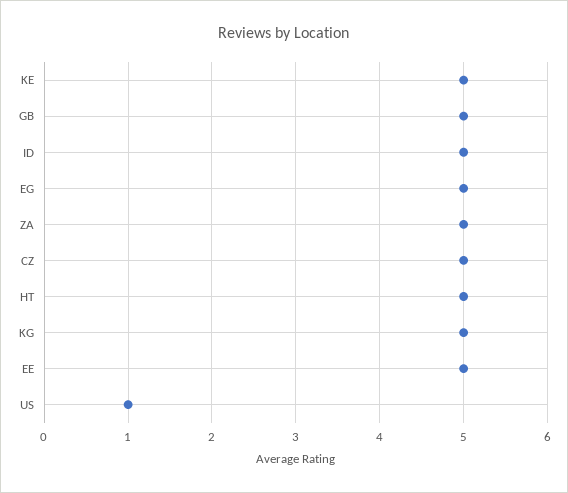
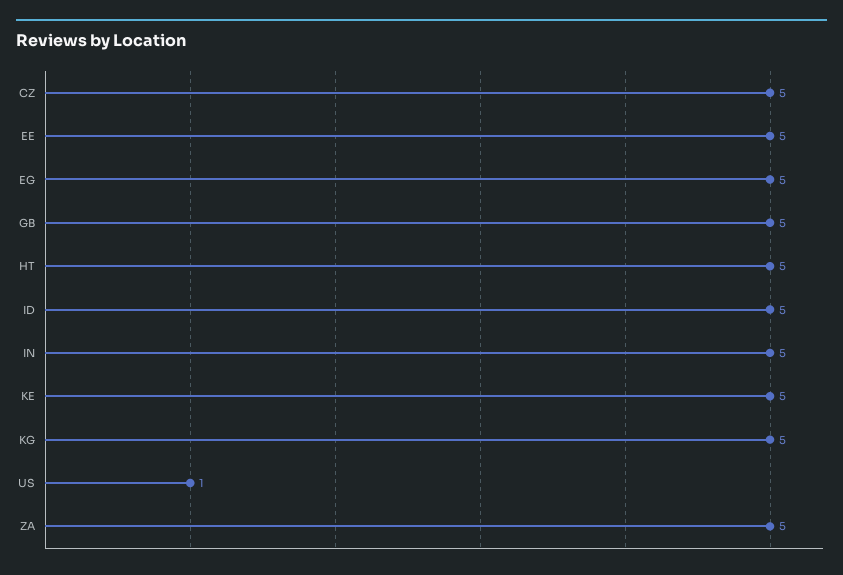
  {
    "KE": 5,
    "GB": 5,
    "ID": 5,
    "EG": 5,
    "ZA": 5,
    "CZ": 5,
    "HT": 5,
    "KG": 5,
    "EE": 5,
-   "US": 1
+   "US": 1,
+   "IN": 5
  }

